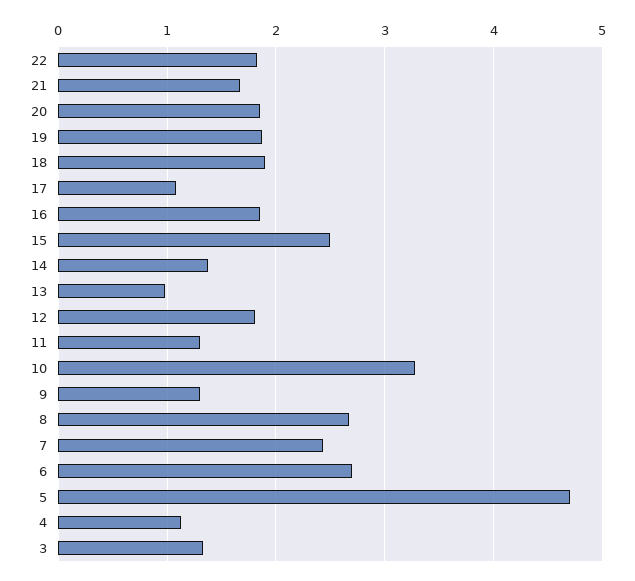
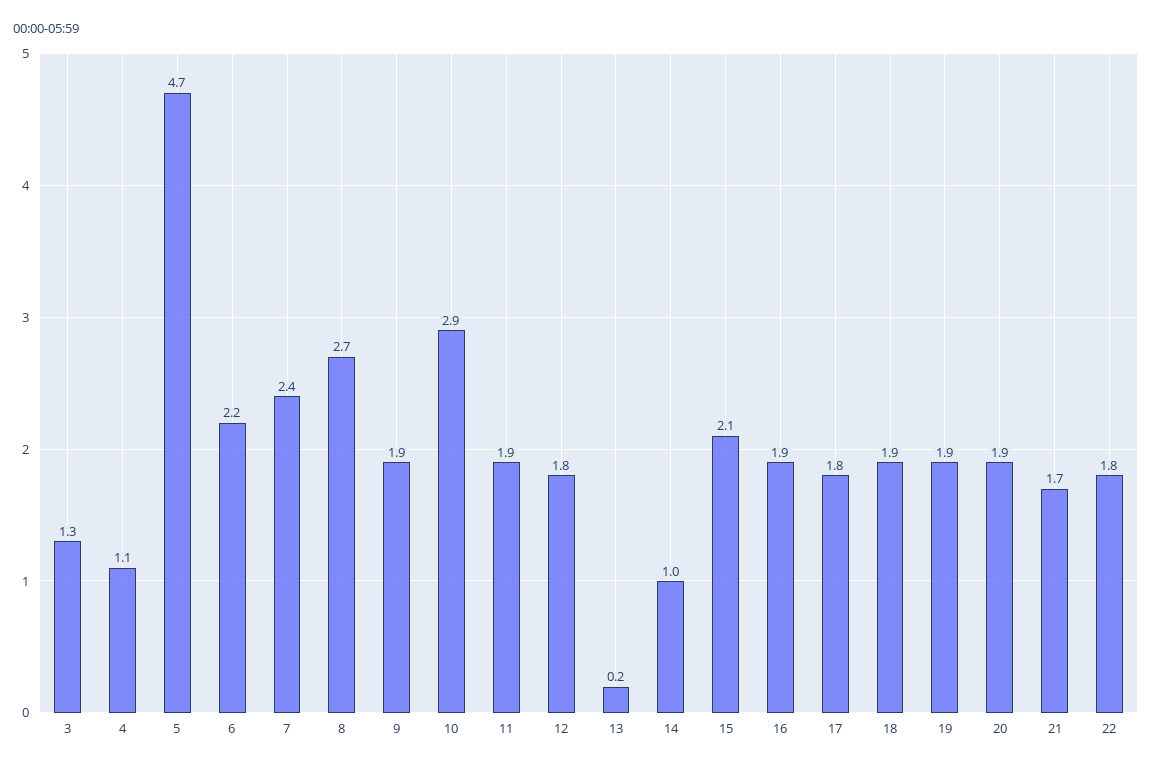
  {
    "22": 1.8,
    "21": 1.7,
    "20": 1.9,
    "19": 1.9,
    "18": 1.9,
-   "17": 1.1,
+   "17": 1.8,
    "16": 1.9,
-   "15": 2.5,
+   "15": 2.1,
-   "14": 1.4,
+   "14": 1,
-   "13": 1,
+   "13": 0.2,
    "12": 1.8,
-   "11": 1.3,
+   "11": 1.9,
-   "10": 3.3,
+   "10": 2.9,
-   "9": 1.3,
+   "9": 1.9,
    "8": 2.7,
    "7": 2.4,
-   "6": 2.7,
+   "6": 2.2,
    "5": 4.7,
    "4": 1.1,
    "3": 1.3
  }

